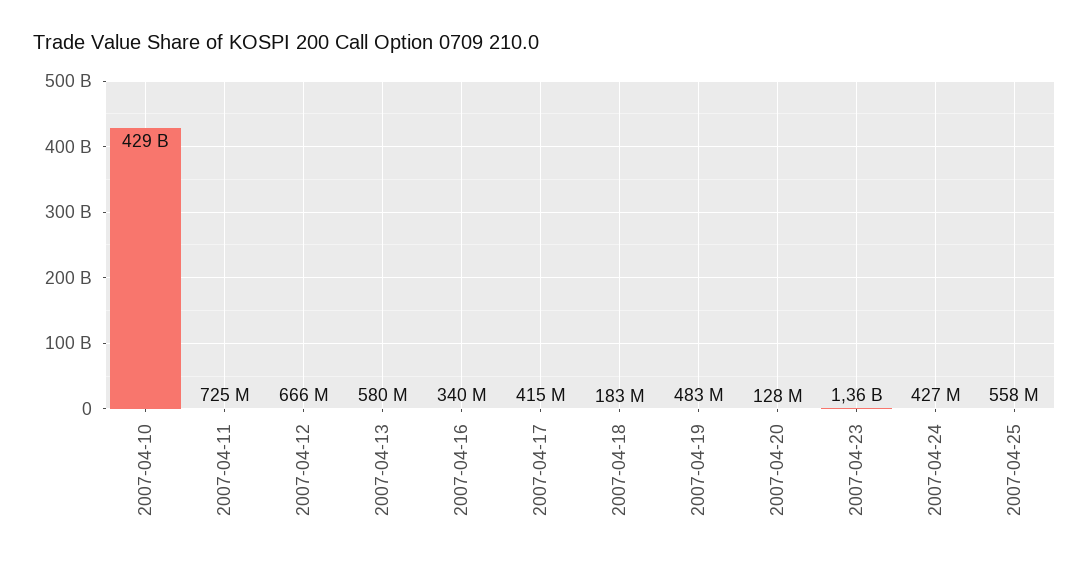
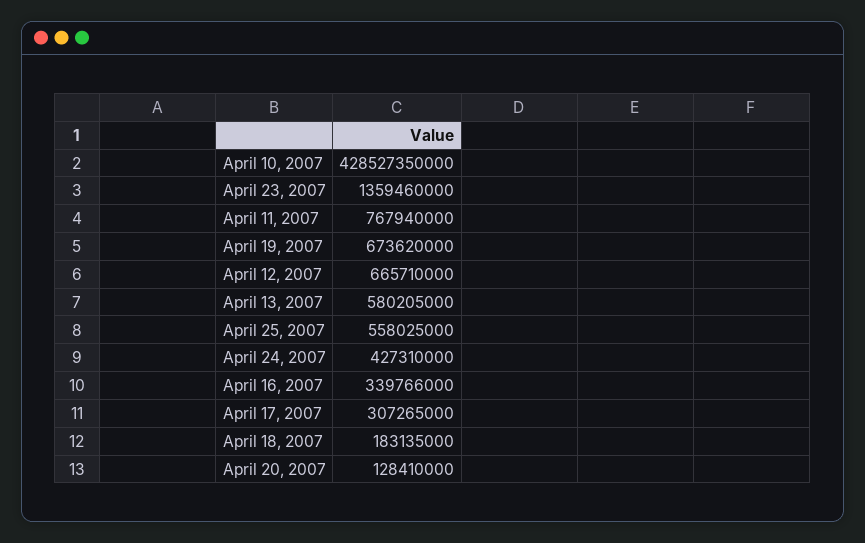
  {
    "2007-04-10": 428527350000,
-   "2007-04-11": 725000000,
+   "2007-04-11": 767940000,
    "2007-04-12": 665710000,
    "2007-04-13": 580205000,
    "2007-04-16": 339766000,
-   "2007-04-17": 415000000,
+   "2007-04-17": 307265000,
    "2007-04-18": 183135000,
-   "2007-04-19": 483000000,
+   "2007-04-19": 673620000,
    "2007-04-20": 128410000,
    "2007-04-23": 1359460000,
    "2007-04-24": 427310000,
    "2007-04-25": 558025000
  }

